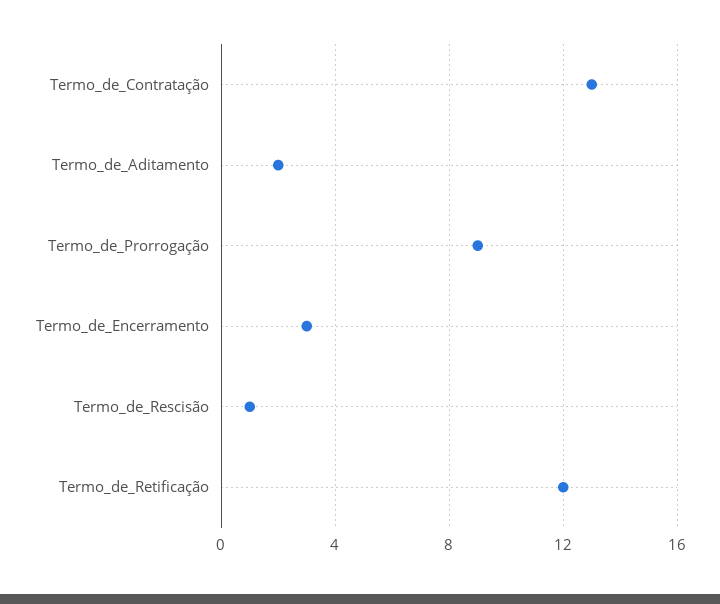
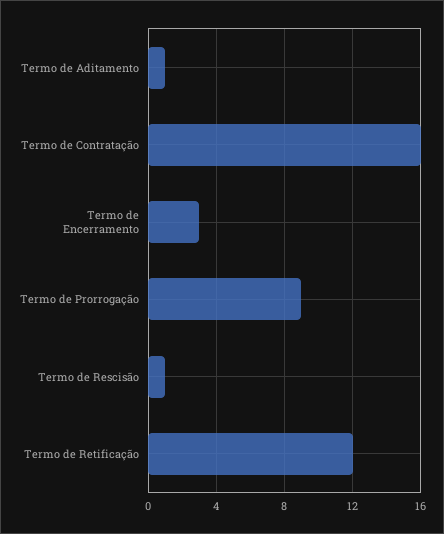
  {
-   "Termo_de_Contratação": 13,
+   "Termo_de_Contratação": 16,
-   "Termo_de_Aditamento": 2,
+   "Termo_de_Aditamento": 1,
    "Termo_de_Prorrogação": 9,
    "Termo_de_Encerramento": 3,
    "Termo_de_Rescisão": 1,
    "Termo_de_Retificação": 12
  }

